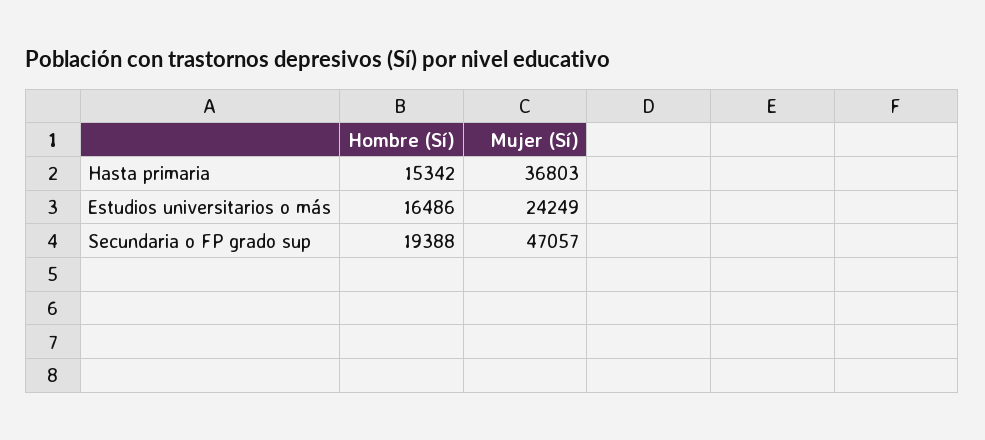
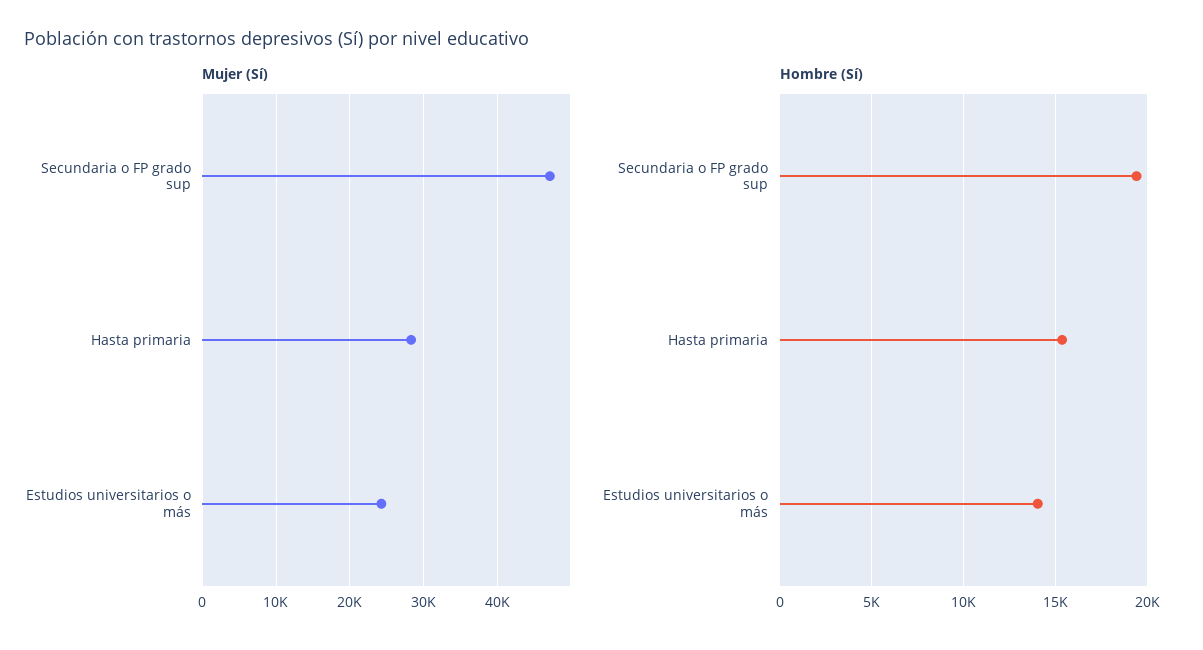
  {
    "Hombre (Sí)": {
      "Hasta primaria": 15342,
-     "Estudios universitarios o más": 16486,
+     "Estudios universitarios o más": 14000,
      "Secundaria o FP grado sup": 19388
    },
    "Mujer (Sí)": {
-     "Hasta primaria": 36803,
+     "Hasta primaria": 28000,
      "Estudios universitarios o más": 24249,
      "Secundaria o FP grado sup": 47057
    }
  }

